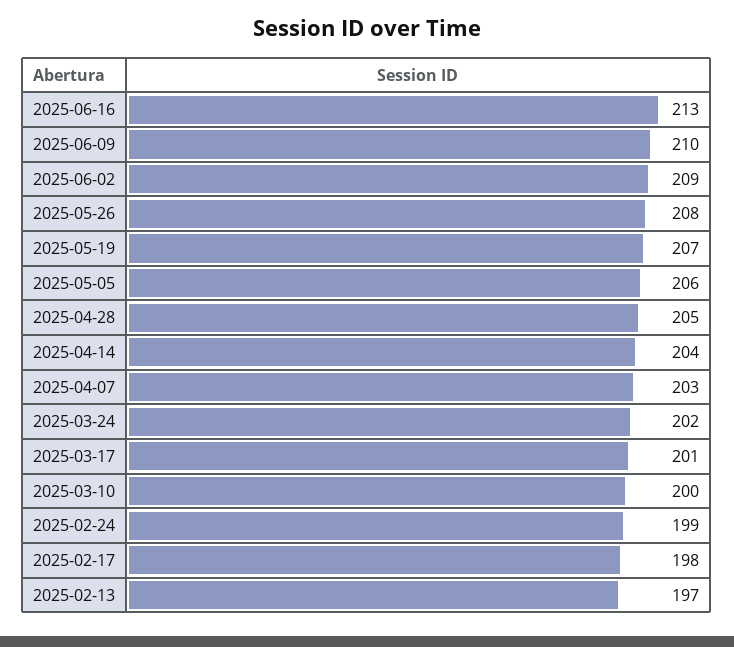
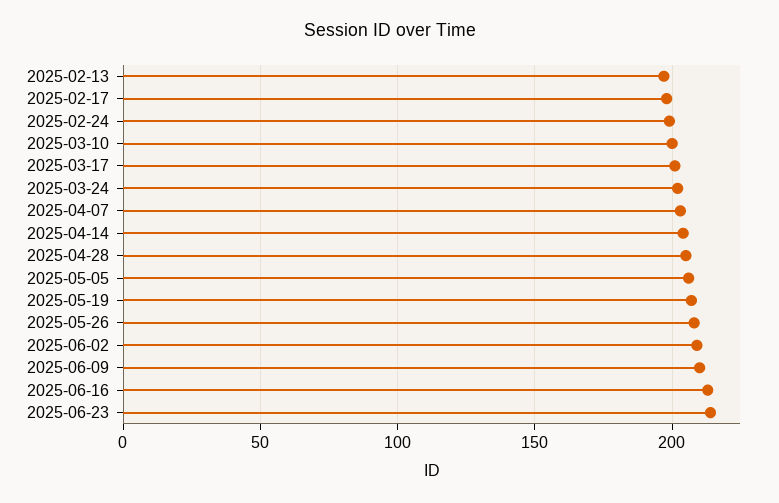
  {
    "2025-06-16": 213,
    "2025-06-09": 210,
    "2025-06-02": 209,
    "2025-05-26": 208,
    "2025-05-19": 207,
    "2025-05-05": 206,
    "2025-04-28": 205,
    "2025-04-14": 204,
    "2025-04-07": 203,
    "2025-03-24": 202,
    "2025-03-17": 201,
    "2025-03-10": 200,
    "2025-02-24": 199,
    "2025-02-17": 198,
-   "2025-02-13": 197
+   "2025-02-13": 197,
+   "2025-06-23": 215
  }

